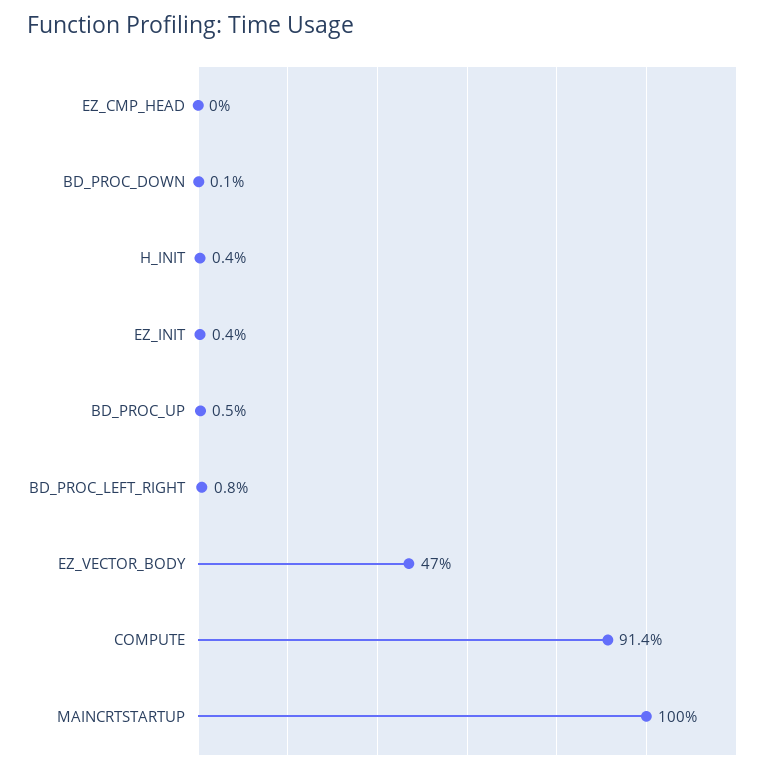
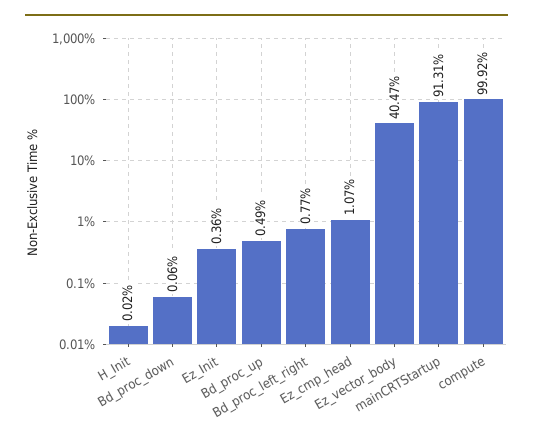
  {
-   "EZ_CMP_HEAD": 0,
+   "EZ_CMP_HEAD": 1.07,
    "BD_PROC_DOWN": 0.06,
-   "H_INIT": 0.4,
+   "H_INIT": 0.02,
    "EZ_INIT": 0.36,
    "BD_PROC_UP": 0.49,
    "BD_PROC_LEFT_RIGHT": 0.77,
-   "EZ_VECTOR_BODY": 47,
+   "EZ_VECTOR_BODY": 40.47,
-   "COMPUTE": 91.4,
+   "COMPUTE": 99.92,
-   "MAINCRTSTARTUP": 100
+   "MAINCRTSTARTUP": 91.31
  }

